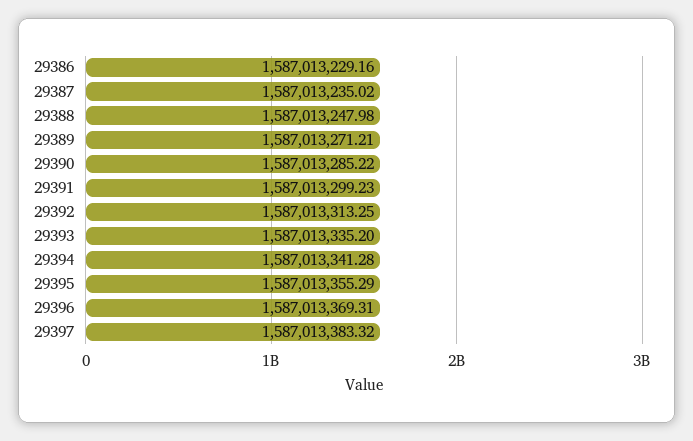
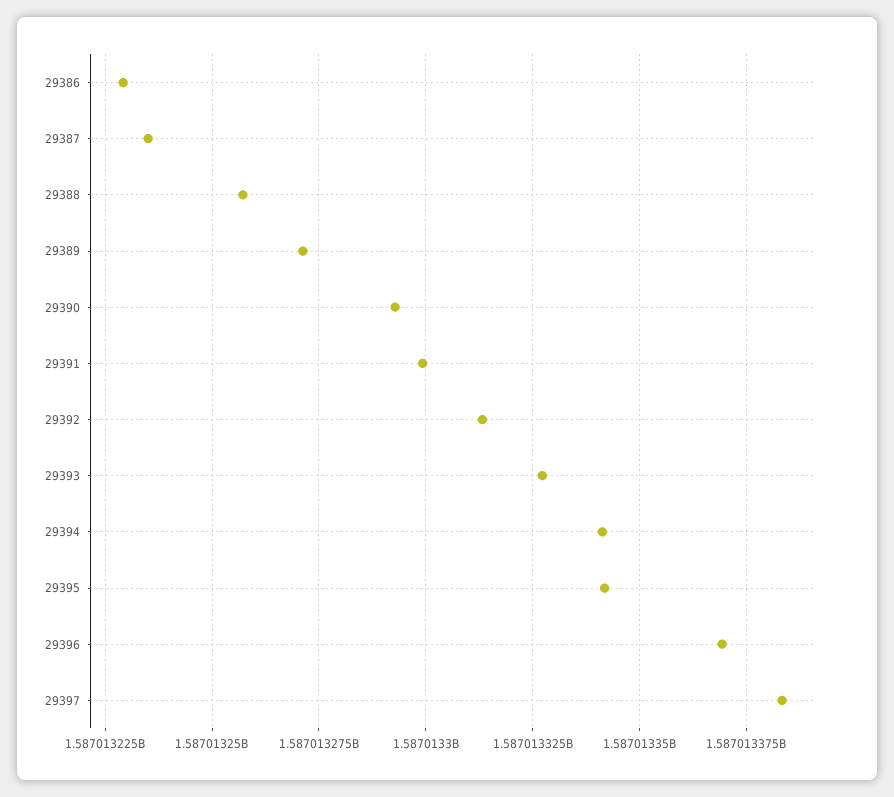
  {
    "29386": 1587013229.16,
    "29387": 1587013235.02,
-   "29388": 1587013247.98,
+   "29388": 1587013257.5,
    "29389": 1587013271.21,
-   "29390": 1587013285.22,
+   "29390": 1587013292.5,
    "29391": 1587013299.23,
    "29392": 1587013313.25,
-   "29393": 1587013335.2,
+   "29393": 1587013327.5,
    "29394": 1587013341.28,
-   "29395": 1587013355.29,
+   "29395": 1587013342.5,
    "29396": 1587013369.31,
    "29397": 1587013383.32
  }

